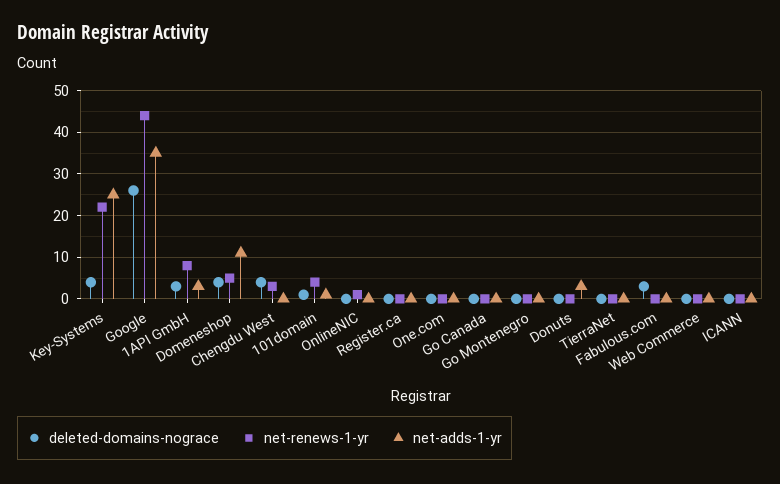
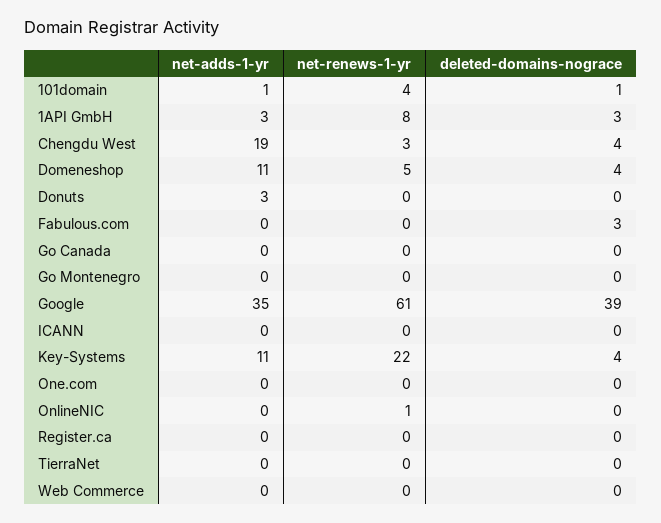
  {
    "deleted-domains-nograce": {
      "Key-Systems": 4,
-     "Google": 25,
+     "Google": 39,
      "1API GmbH": 3,
      "Domeneshop": 4,
      "Chengdu West": 4,
      "101domain": 1,
      "OnlineNIC": 0,
      "Register.ca": 0,
      "One.com": 0,
      "Go Canada": 0,
      "Go Montenegro": 0,
      "Donuts": 0,
      "TierraNet": 0,
      "Fabulous.com": 3,
      "Web Commerce": 0,
      "ICANN": 0
    },
    "net-renews-1-yr": {
      "Key-Systems": 22,
-     "Google": 45,
+     "Google": 61,
      "1API GmbH": 8,
      "Domeneshop": 5,
      "Chengdu West": 3,
      "101domain": 4,
      "OnlineNIC": 1,
      "Register.ca": 0,
      "One.com": 0,
      "Go Canada": 0,
      "Go Montenegro": 0,
      "Donuts": 0,
      "TierraNet": 0,
      "Fabulous.com": 0,
      "Web Commerce": 0,
      "ICANN": 0
    },
    "net-adds-1-yr": {
-     "Key-Systems": 25,
+     "Key-Systems": 11,
      "Google": 35,
      "1API GmbH": 3,
      "Domeneshop": 11,
-     "Chengdu West": 0,
+     "Chengdu West": 19,
      "101domain": 1,
      "OnlineNIC": 0,
      "Register.ca": 0,
      "One.com": 0,
      "Go Canada": 0,
      "Go Montenegro": 0,
      "Donuts": 3,
      "TierraNet": 0,
      "Fabulous.com": 0,
      "Web Commerce": 0,
      "ICANN": 0
    }
  }

